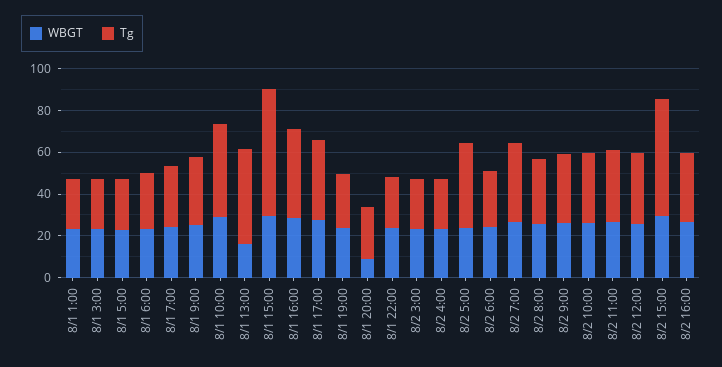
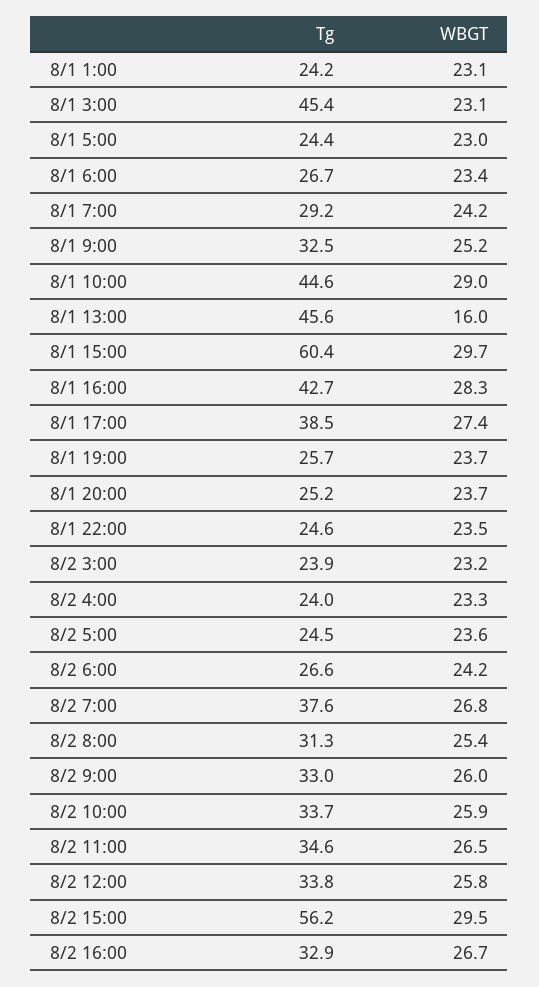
  {
    "WBGT": {
      "8/1 1:00": 23.1,
      "8/1 3:00": 23.1,
      "8/1 5:00": 23,
      "8/1 6:00": 23.4,
      "8/1 7:00": 24.2,
      "8/1 9:00": 25.2,
      "8/1 10:00": 29,
      "8/1 13:00": 16,
      "8/1 15:00": 29.7,
      "8/1 16:00": 28.3,
      "8/1 17:00": 27.4,
      "8/1 19:00": 23.7,
-     "8/1 20:00": 10,
+     "8/1 20:00": 23.7,
      "8/1 22:00": 23.5,
      "8/2 3:00": 23.2,
      "8/2 4:00": 23.3,
      "8/2 5:00": 23.6,
      "8/2 6:00": 24.2,
      "8/2 7:00": 26.8,
      "8/2 8:00": 25.4,
      "8/2 9:00": 26,
      "8/2 10:00": 25.9,
      "8/2 11:00": 26.5,
      "8/2 12:00": 25.8,
      "8/2 15:00": 29.5,
      "8/2 16:00": 26.7
    },
    "Tg": {
      "8/1 1:00": 24.2,
-     "8/1 3:00": 25,
+     "8/1 3:00": 45.4,
      "8/1 5:00": 24.4,
      "8/1 6:00": 26.7,
      "8/1 7:00": 29.2,
      "8/1 9:00": 32.5,
      "8/1 10:00": 44.6,
      "8/1 13:00": 45.6,
      "8/1 15:00": 60.4,
      "8/1 16:00": 42.7,
      "8/1 17:00": 38.5,
      "8/1 19:00": 25.7,
      "8/1 20:00": 25.2,
      "8/1 22:00": 24.6,
      "8/2 3:00": 23.9,
      "8/2 4:00": 24,
-     "8/2 5:00": 40,
+     "8/2 5:00": 24.5,
      "8/2 6:00": 26.6,
      "8/2 7:00": 37.6,
      "8/2 8:00": 31.3,
      "8/2 9:00": 33,
      "8/2 10:00": 33.7,
      "8/2 11:00": 34.6,
      "8/2 12:00": 33.8,
      "8/2 15:00": 56.2,
      "8/2 16:00": 32.9
    }
  }

